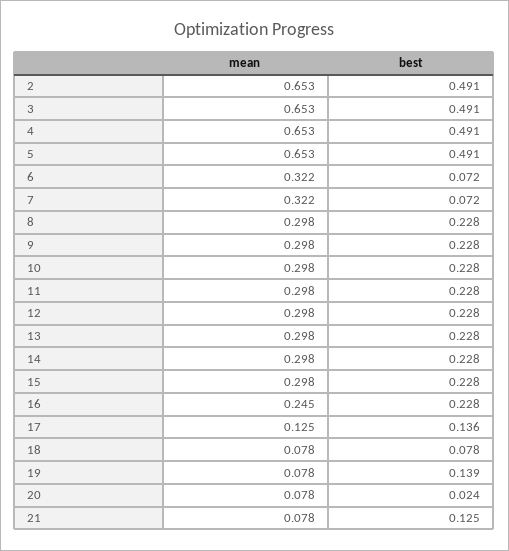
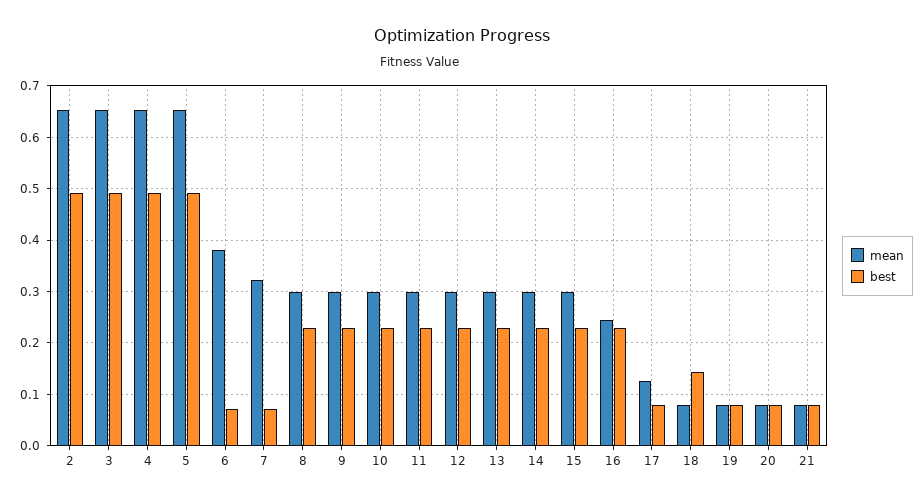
  {
    "mean": {
      "2": 0.653,
      "3": 0.653,
      "4": 0.653,
      "5": 0.653,
-     "6": 0.322,
+     "6": 0.38,
      "7": 0.322,
      "8": 0.298,
      "9": 0.298,
      "10": 0.298,
      "11": 0.298,
      "12": 0.298,
      "13": 0.298,
      "14": 0.298,
      "15": 0.298,
      "16": 0.245,
      "17": 0.125,
      "18": 0.078,
      "19": 0.078,
      "20": 0.078,
      "21": 0.078
    },
    "best": {
      "2": 0.491,
      "3": 0.491,
      "4": 0.491,
      "5": 0.491,
      "6": 0.072,
      "7": 0.072,
      "8": 0.228,
      "9": 0.228,
      "10": 0.228,
      "11": 0.228,
      "12": 0.228,
      "13": 0.228,
      "14": 0.228,
      "15": 0.228,
      "16": 0.228,
-     "17": 0.136,
+     "17": 0.08,
-     "18": 0.078,
+     "18": 0.14,
-     "19": 0.139,
+     "19": 0.08,
-     "20": 0.024,
+     "20": 0.08,
-     "21": 0.125
+     "21": 0.08
    }
  }

